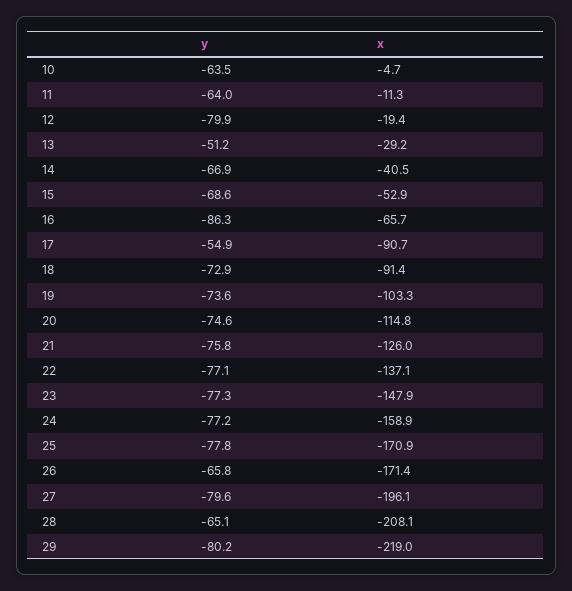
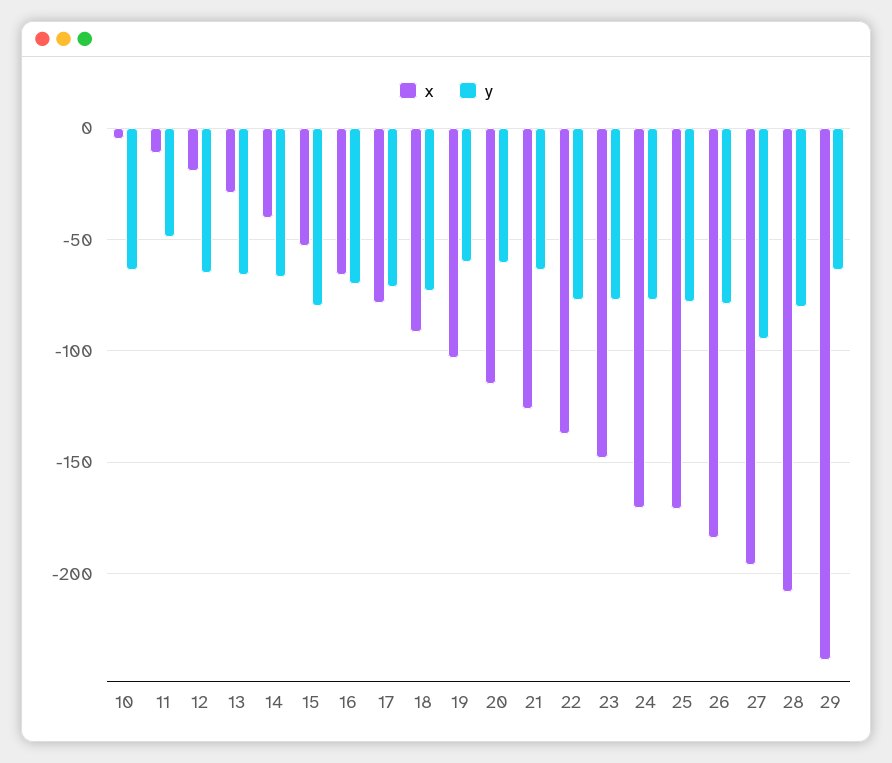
  {
    "y": {
      "10": -63.5,
-     "11": -64,
+     "11": -50,
-     "12": -79.9,
+     "12": -65,
-     "13": -51.2,
+     "13": -65,
      "14": -66.9,
-     "15": -68.6,
+     "15": -80,
-     "16": -86.3,
+     "16": -70,
-     "17": -54.9,
+     "17": -70,
      "18": -72.9,
-     "19": -73.6,
+     "19": -60,
-     "20": -74.6,
+     "20": -60,
-     "21": -75.8,
+     "21": -65,
      "22": -77.1,
      "23": -77.3,
      "24": -77.2,
      "25": -77.8,
-     "26": -65.8,
+     "26": -80,
-     "27": -79.6,
+     "27": -95,
-     "28": -65.1,
+     "28": -80,
-     "29": -80.2
+     "29": -65
    },
    "x": {
      "10": -4.7,
      "11": -11.3,
      "12": -19.4,
      "13": -29.2,
      "14": -40.5,
      "15": -52.9,
      "16": -65.7,
-     "17": -90.7,
+     "17": -80,
      "18": -91.4,
      "19": -103.3,
      "20": -114.8,
      "21": -126,
      "22": -137.1,
      "23": -147.9,
-     "24": -158.9,
+     "24": -170,
      "25": -170.9,
-     "26": -171.4,
+     "26": -185,
      "27": -196.1,
      "28": -208.1,
-     "29": -219
+     "29": -240
    }
  }

